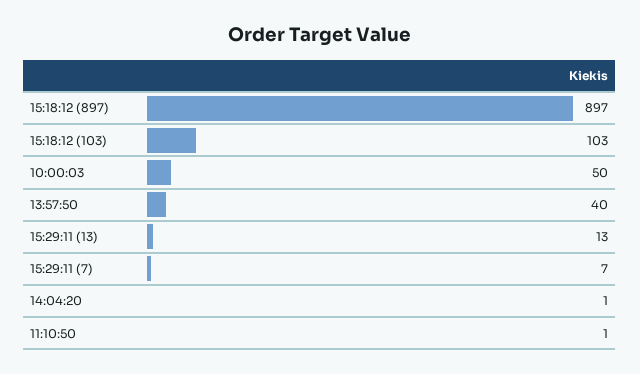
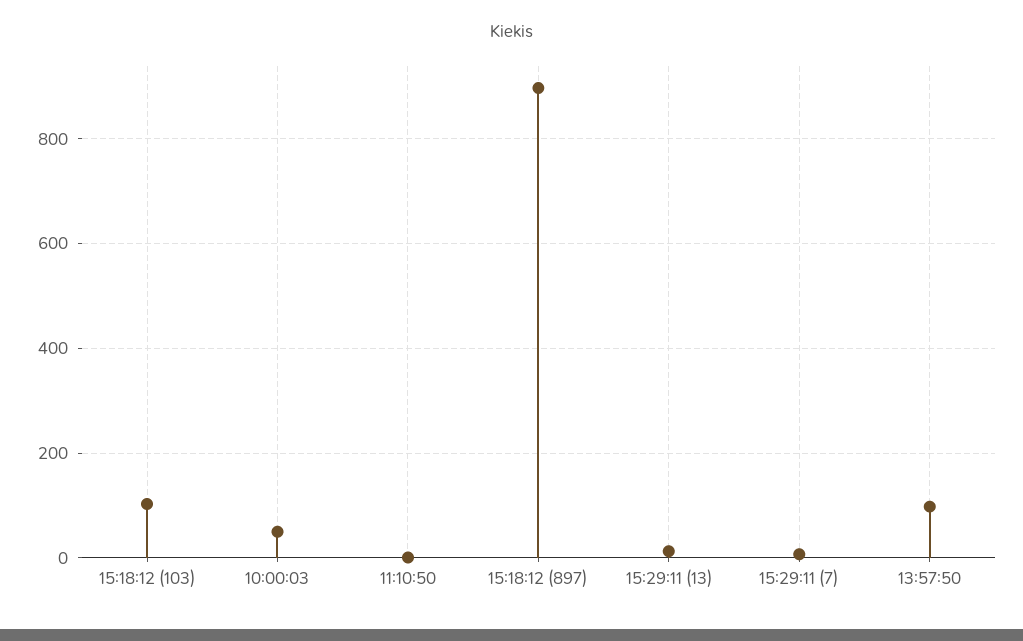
  {
    "15:18:12 (897)": 897,
    "15:18:12 (103)": 103,
    "10:00:03": 50,
-   "13:57:50": 40,
+   "13:57:50": 100,
    "15:29:11 (13)": 13,
    "15:29:11 (7)": 7,
-   "14:04:20": 1,
    "11:10:50": 1
  }

